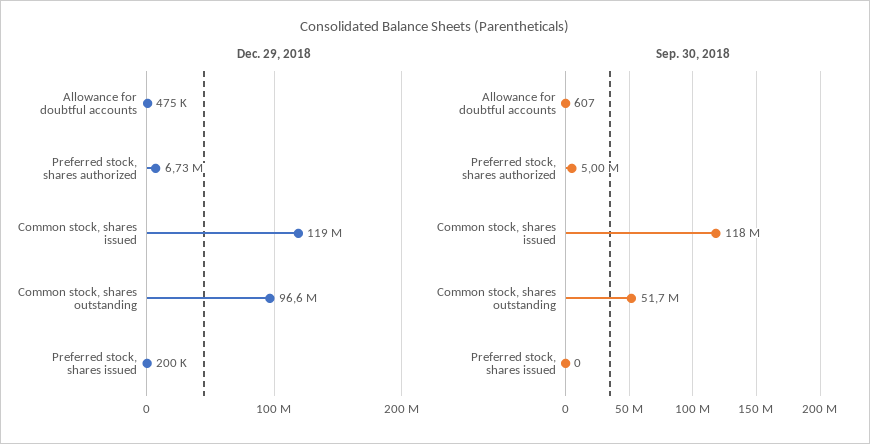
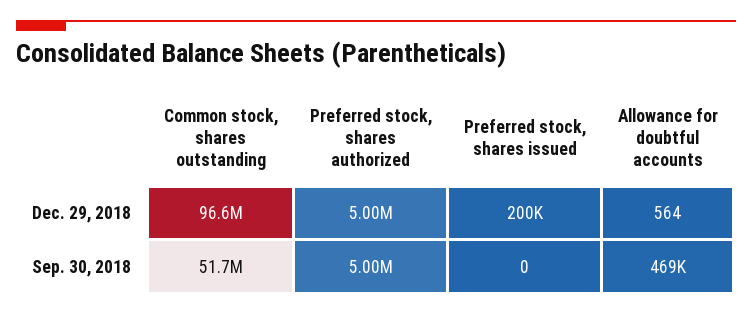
  {
    "Dec. 29, 2018": {
-     "Allowance for doubtful accounts": 475000,
+     "Allowance for doubtful accounts": 564,
-     "Preferred stock, shares authorized": 6730000,
+     "Preferred stock, shares authorized": 5000000,
-     "Common stock, shares issued": 119000000,
      "Common stock, shares outstanding": 96600000,
      "Preferred stock, shares issued": 200000
    },
    "Sep. 30, 2018": {
-     "Allowance for doubtful accounts": 607,
+     "Allowance for doubtful accounts": 469000,
      "Preferred stock, shares authorized": 5000000,
-     "Common stock, shares issued": 118000000,
      "Common stock, shares outstanding": 51700000,
      "Preferred stock, shares issued": 0
    }
  }

